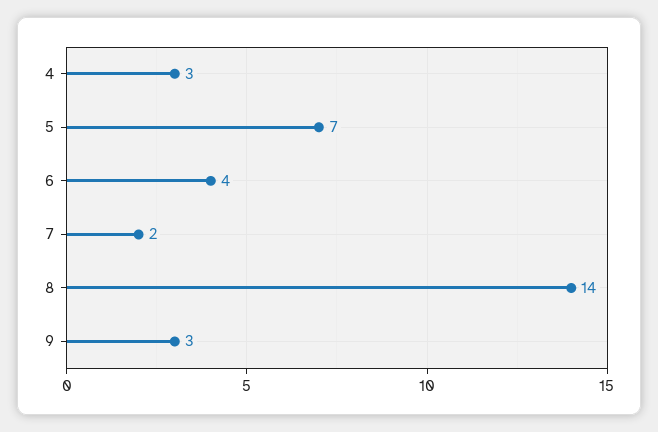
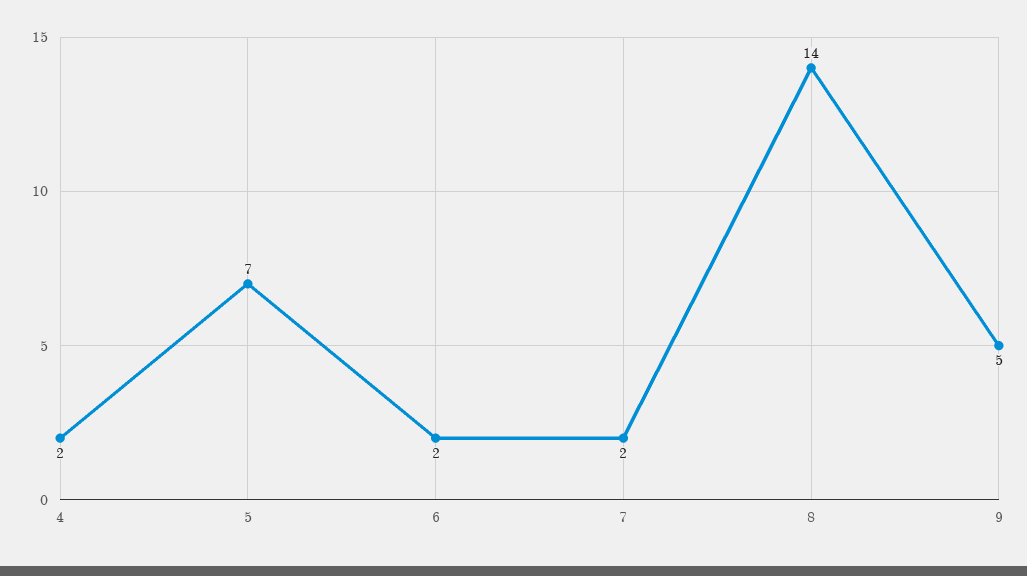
  {
-   "4": 3,
+   "4": 2,
    "5": 7,
-   "6": 4,
+   "6": 2,
    "7": 2,
    "8": 14,
-   "9": 3
+   "9": 5
  }

